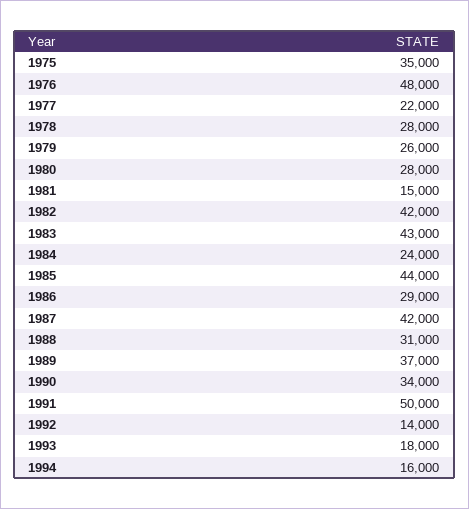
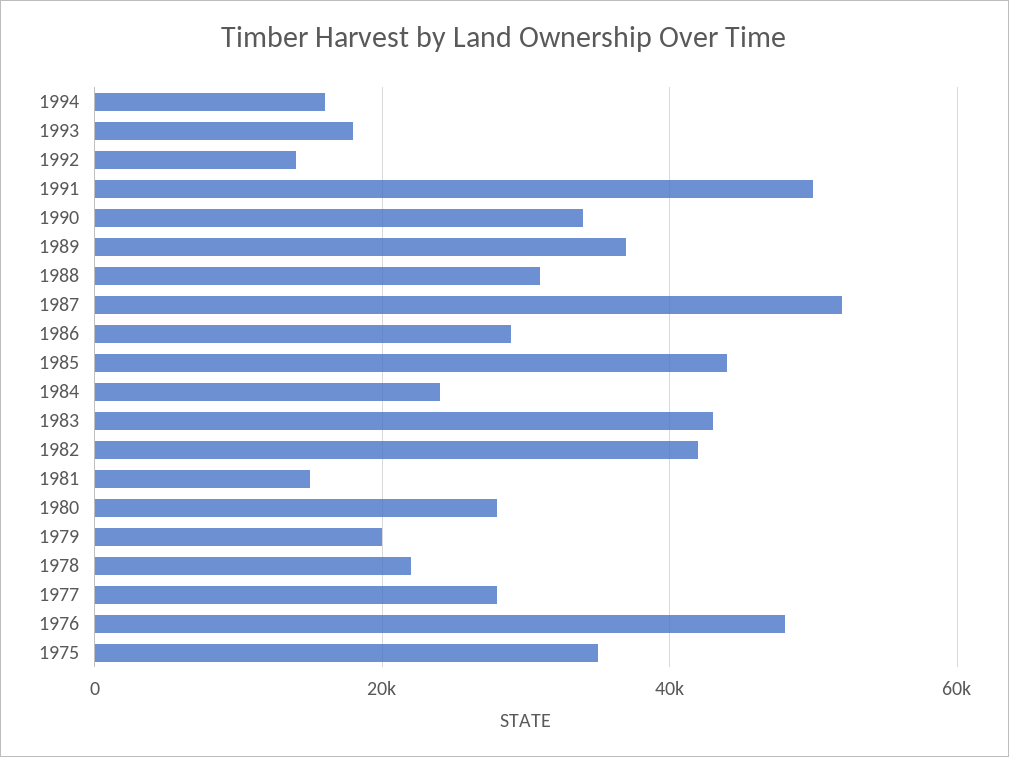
  {
    "1975": 35000,
    "1976": 48000,
-   "1977": 22000,
+   "1977": 28000,
-   "1978": 28000,
+   "1978": 22000,
-   "1979": 26000,
+   "1979": 20000,
    "1980": 28000,
    "1981": 15000,
    "1982": 42000,
    "1983": 43000,
    "1984": 24000,
    "1985": 44000,
    "1986": 29000,
-   "1987": 42000,
+   "1987": 52000,
    "1988": 31000,
    "1989": 37000,
    "1990": 34000,
    "1991": 50000,
    "1992": 14000,
    "1993": 18000,
    "1994": 16000
  }

